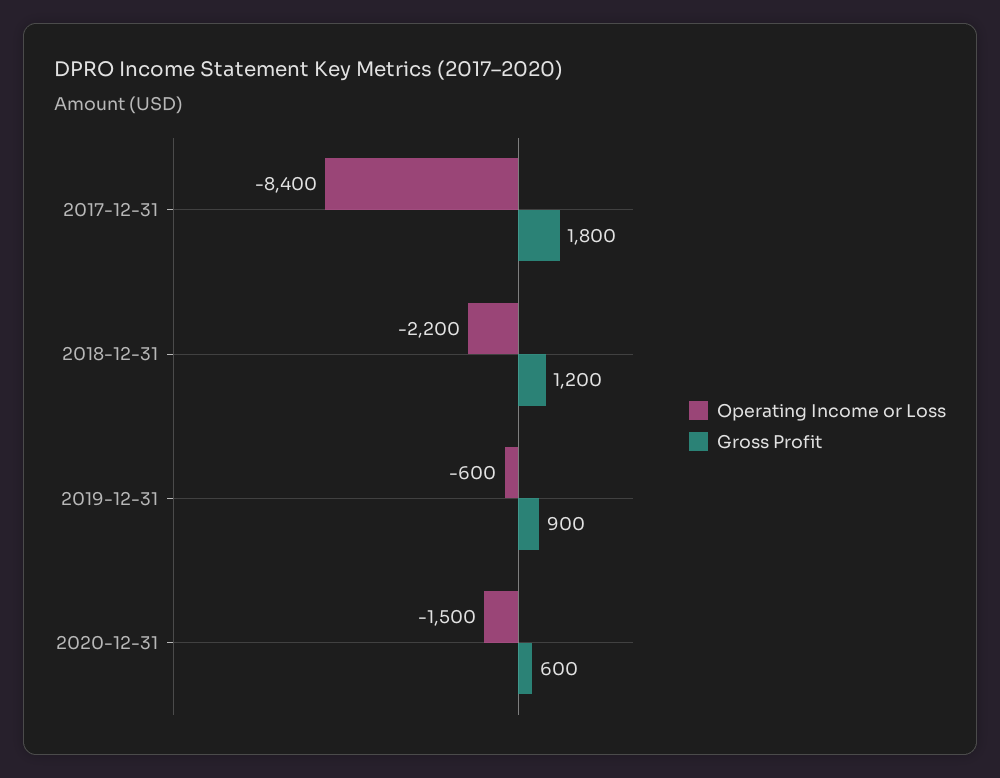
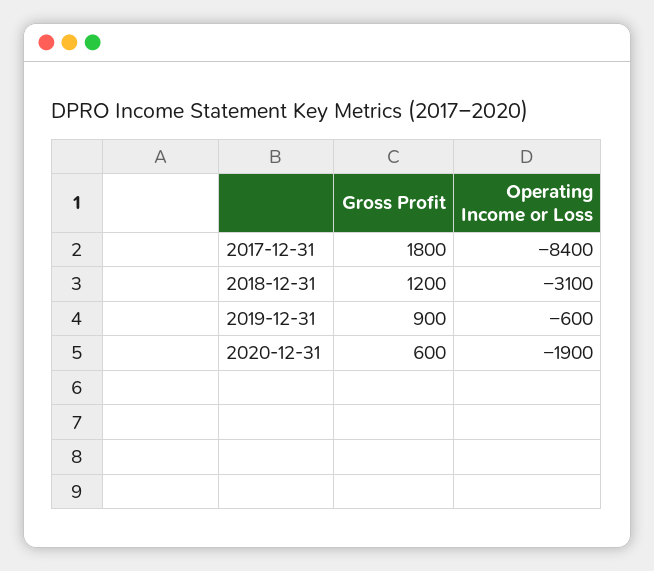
  {
    "Operating Income or Loss": {
      "2017-12-31": -8400,
-     "2018-12-31": -2200,
+     "2018-12-31": -3100,
      "2019-12-31": -600,
-     "2020-12-31": -1500
+     "2020-12-31": -1900
    },
    "Gross Profit": {
      "2017-12-31": 1800,
      "2018-12-31": 1200,
      "2019-12-31": 900,
      "2020-12-31": 600
    }
  }

